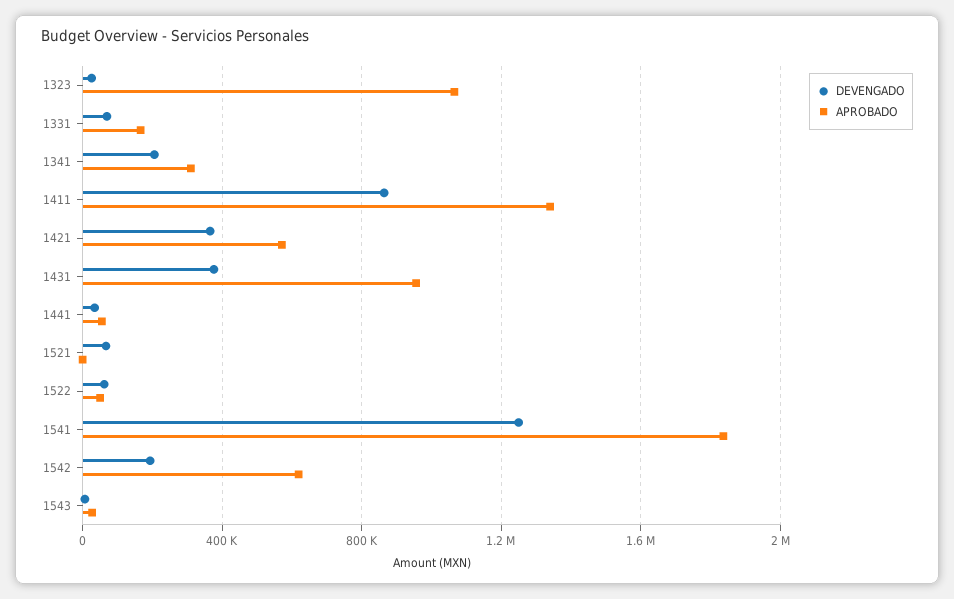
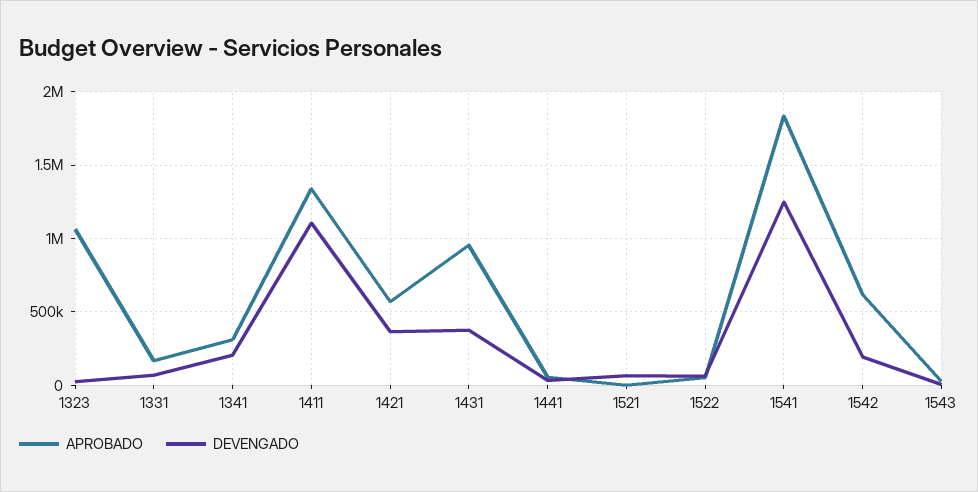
  {
    "DEVENGADO": {
      "1323": 50000,
      "1331": 50000,
      "1341": 200000,
-     "1411": 850000,
+     "1411": 1100000,
      "1421": 350000,
      "1431": 400000,
      "1441": 50000,
      "1521": 50000,
      "1522": 50000,
      "1541": 1250000,
      "1542": 200000,
      "1543": 0
    },
    "APROBADO": {
      "1323": 1050000,
      "1331": 150000,
      "1341": 300000,
      "1411": 1350000,
      "1421": 550000,
      "1431": 950000,
      "1441": 50000,
      "1521": 0,
      "1522": 50000,
      "1541": 1850000,
      "1542": 600000,
      "1543": 50000
    }
  }

